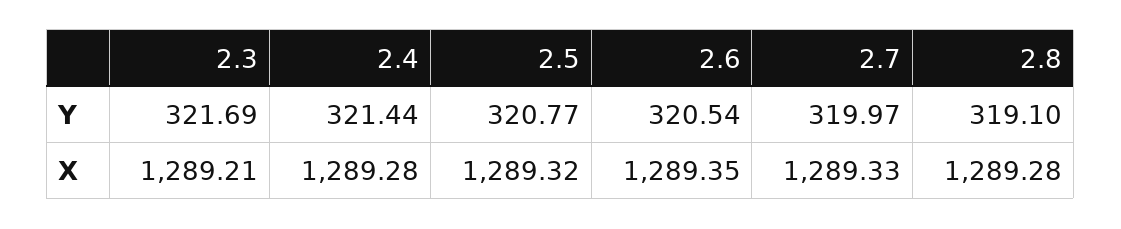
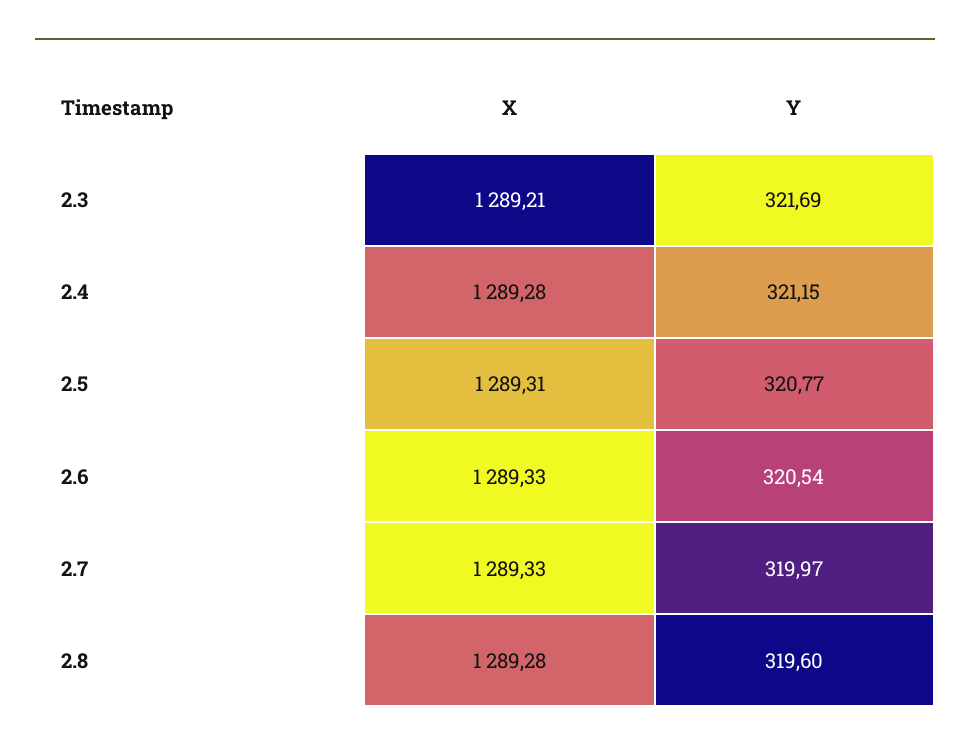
  {
    "2.3": {
      "Y": 321.69,
      "X": 1289.21
    },
    "2.4": {
-     "Y": 321.44,
+     "Y": 321.15,
      "X": 1289.28
    },
    "2.5": {
      "Y": 320.77,
-     "X": 1289.32
+     "X": 1289.31
    },
    "2.6": {
      "Y": 320.54,
-     "X": 1289.35
+     "X": 1289.33
    },
    "2.7": {
      "Y": 319.97,
      "X": 1289.33
    },
    "2.8": {
-     "Y": 319.1,
+     "Y": 319.6,
      "X": 1289.28
    }
  }

